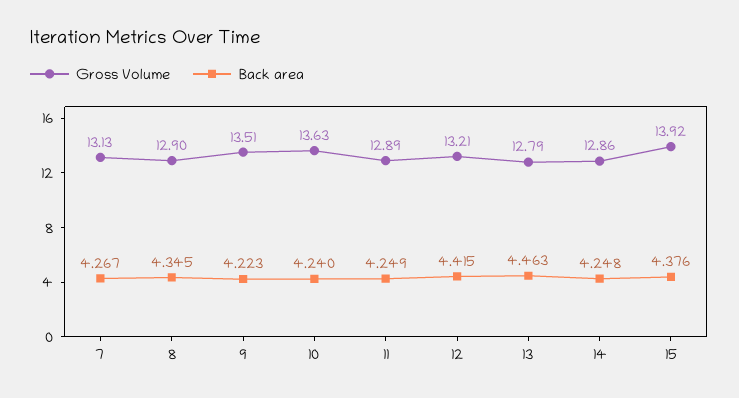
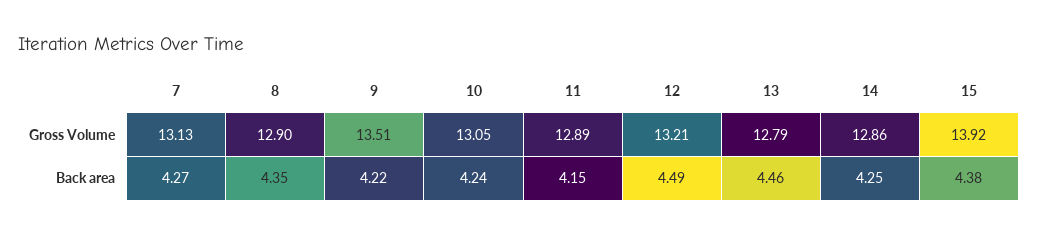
  {
    "Gross Volume": {
      "7": 13.13,
      "8": 12.9,
      "9": 13.51,
-     "10": 13.63,
+     "10": 13.05,
      "11": 12.89,
      "12": 13.21,
      "13": 12.79,
      "14": 12.86,
      "15": 13.92
    },
    "Back area": {
      "7": 4.267,
      "8": 4.345,
      "9": 4.223,
      "10": 4.24,
-     "11": 4.249,
+     "11": 4.15,
-     "12": 4.415,
+     "12": 4.49,
      "13": 4.463,
      "14": 4.248,
      "15": 4.376
    }
  }

